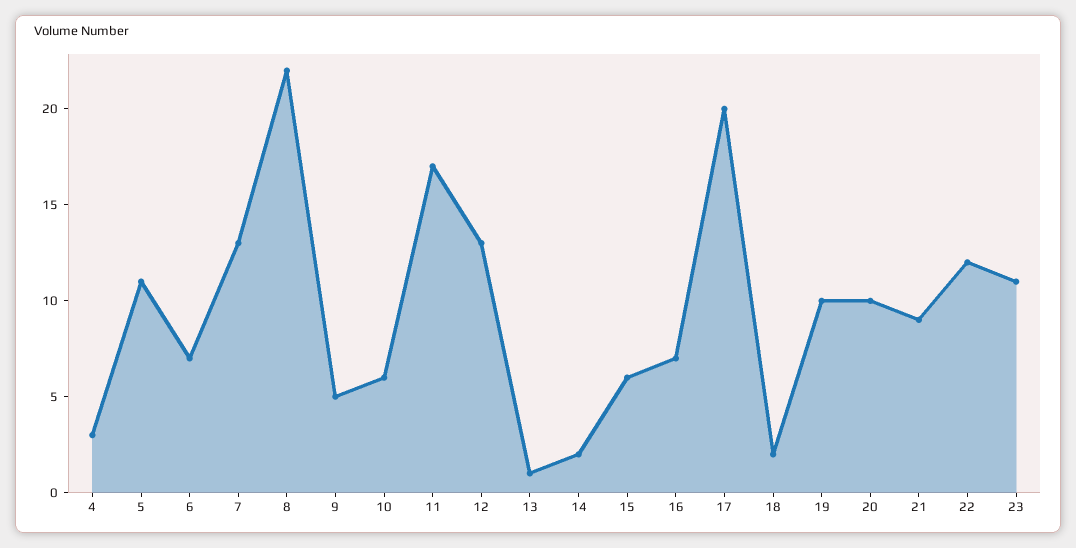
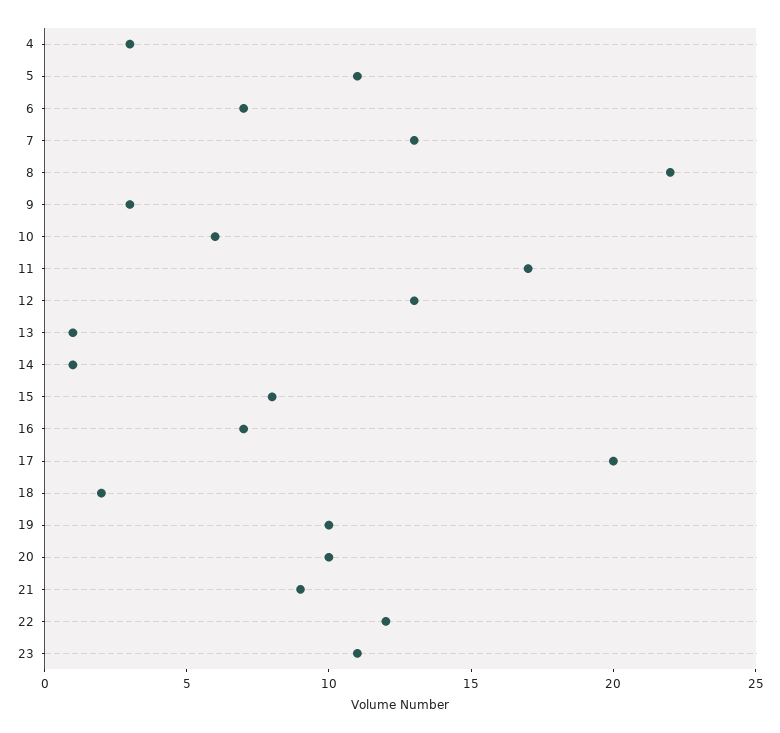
  {
    "4": 3,
    "5": 11,
    "6": 7,
    "7": 13,
    "8": 22,
-   "9": 5,
+   "9": 3,
    "10": 6,
    "11": 17,
    "12": 13,
    "13": 1,
-   "14": 2,
+   "14": 1,
-   "15": 6,
+   "15": 8,
    "16": 7,
    "17": 20,
    "18": 2,
    "19": 10,
    "20": 10,
    "21": 9,
    "22": 12,
    "23": 11
  }

